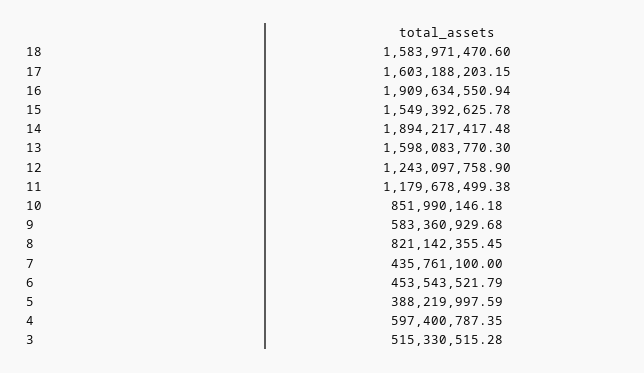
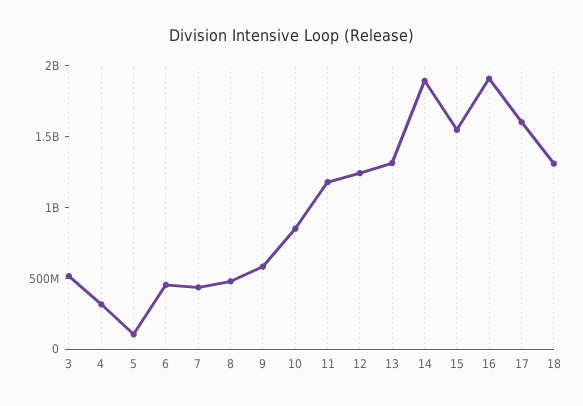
  {
-   "18": 1583971470.6,
+   "18": 1300000000,
    "17": 1603188203.15,
    "16": 1909634550.94,
    "15": 1549392625.78,
    "14": 1894217417.48,
-   "13": 1598083770.3,
+   "13": 1300000000,
    "12": 1243097758.9,
    "11": 1179678499.38,
    "10": 851990146.18,
    "9": 583360929.68,
-   "8": 821142355.45,
+   "8": 500000000,
    "7": 435761100,
    "6": 453543521.79,
-   "5": 388219997.59,
+   "5": 100000000,
-   "4": 597400787.35,
+   "4": 300000000,
    "3": 515330515.28
  }

